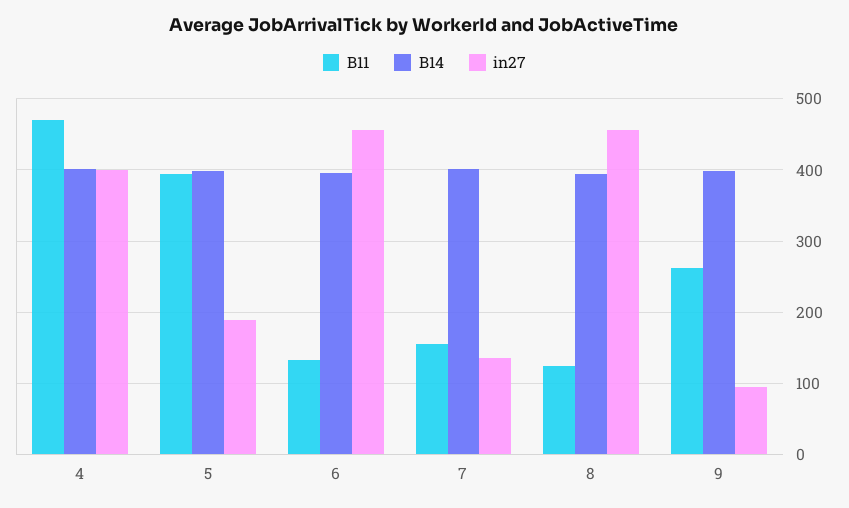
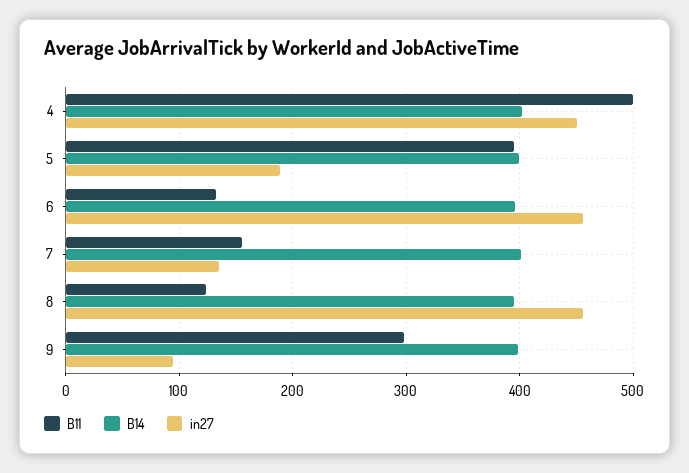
  {
    "B11": {
-     "4": 470,
+     "4": 500,
      "5": 400,
      "6": 130,
      "7": 160,
      "8": 120,
-     "9": 260
+     "9": 300
    },
    "B14": {
      "4": 400,
      "5": 400,
      "6": 400,
      "7": 400,
      "8": 400,
      "9": 400
    },
    "in27": {
-     "4": 400,
+     "4": 450,
      "5": 190,
      "6": 460,
      "7": 140,
      "8": 460,
      "9": 100
    }
  }

